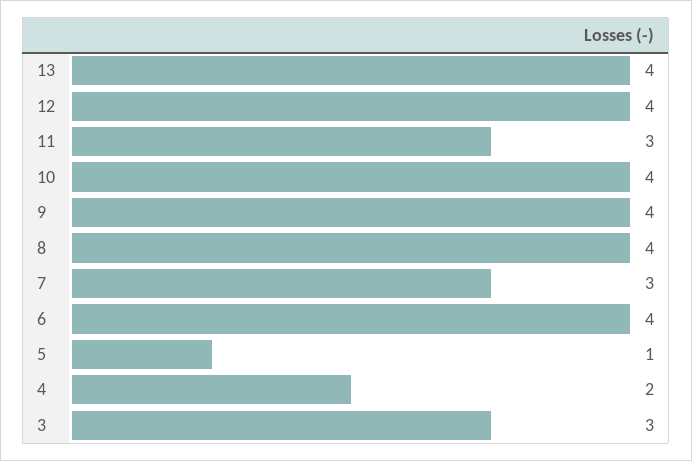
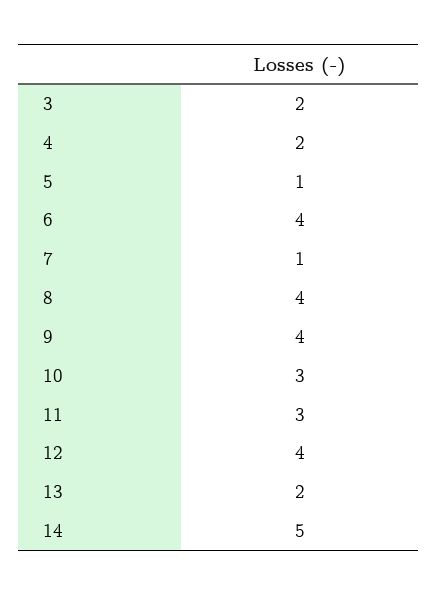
  {
-   "13": 4,
+   "13": 2,
    "12": 4,
    "11": 3,
-   "10": 4,
+   "10": 3,
    "9": 4,
    "8": 4,
-   "7": 3,
+   "7": 1,
    "6": 4,
    "5": 1,
    "4": 2,
-   "3": 3
+   "3": 2,
+   "14": 5
  }

